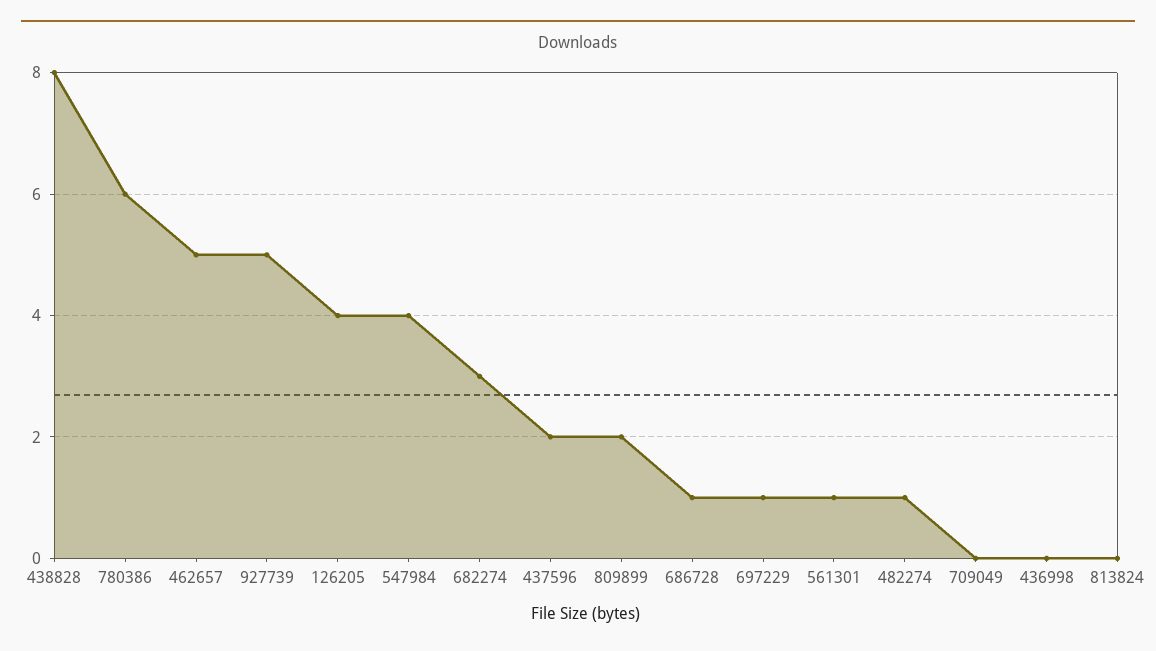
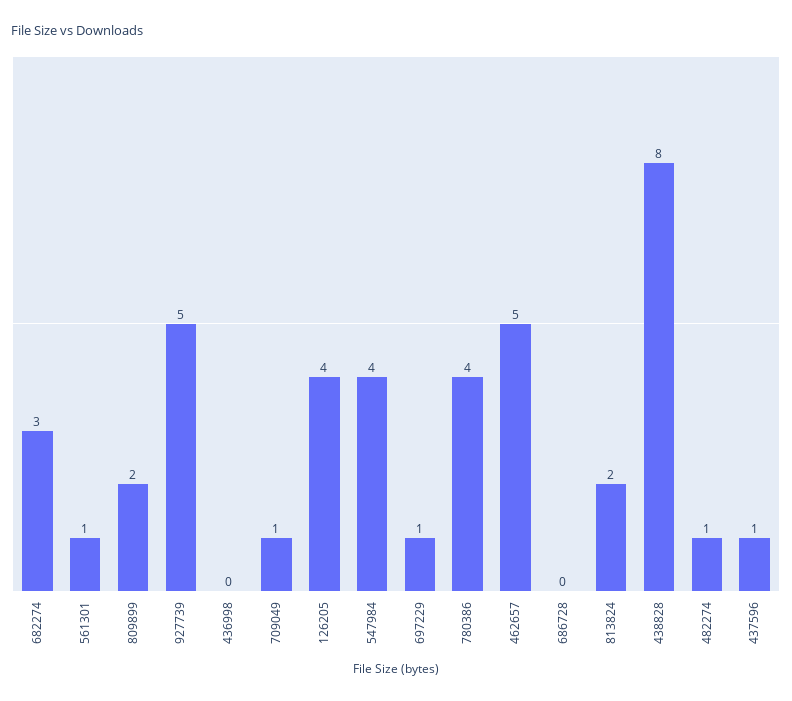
  {
    "438828": 8,
-   "780386": 6,
+   "780386": 4,
    "462657": 5,
    "927739": 5,
    "126205": 4,
    "547984": 4,
    "682274": 3,
-   "437596": 2,
+   "437596": 1,
    "809899": 2,
-   "686728": 1,
+   "686728": 0,
    "697229": 1,
    "561301": 1,
    "482274": 1,
-   "709049": 0,
+   "709049": 1,
    "436998": 0,
-   "813824": 0
+   "813824": 2
  }

